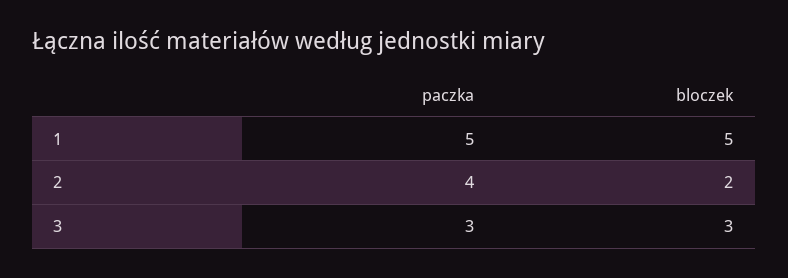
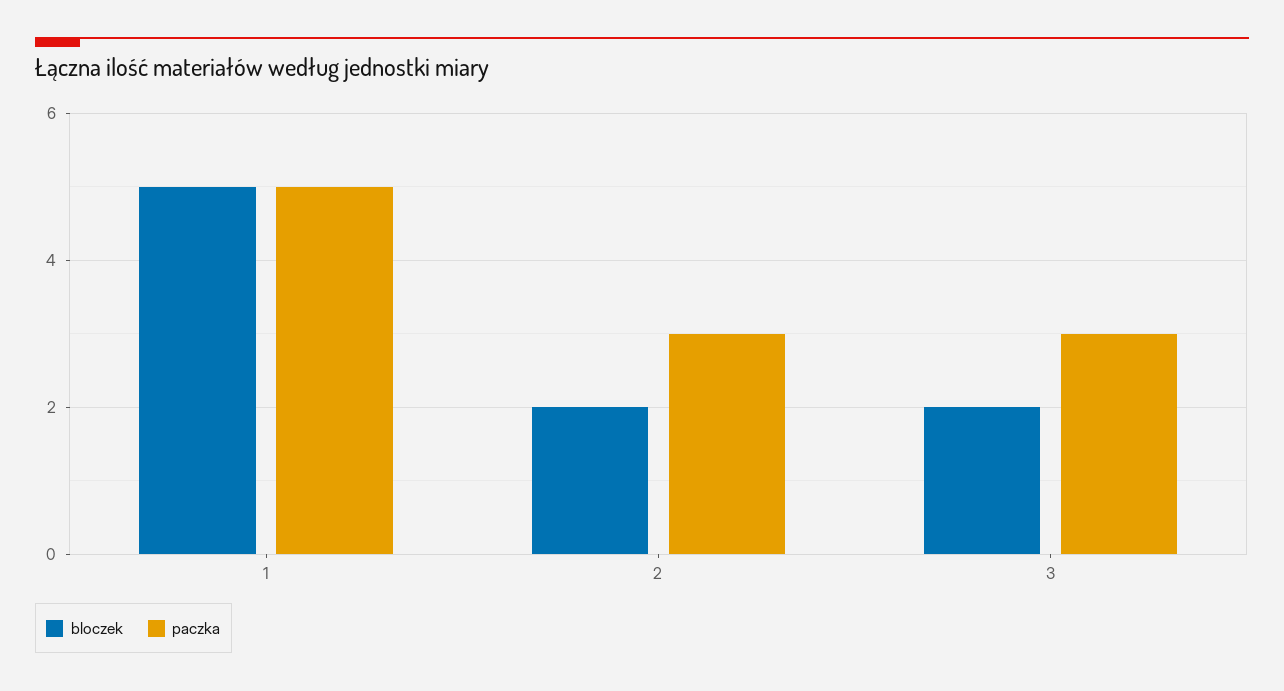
  {
    "paczka": {
      "1": 5,
-     "2": 4,
+     "2": 3,
      "3": 3
    },
    "bloczek": {
      "1": 5,
      "2": 2,
-     "3": 3
+     "3": 2
    }
  }

